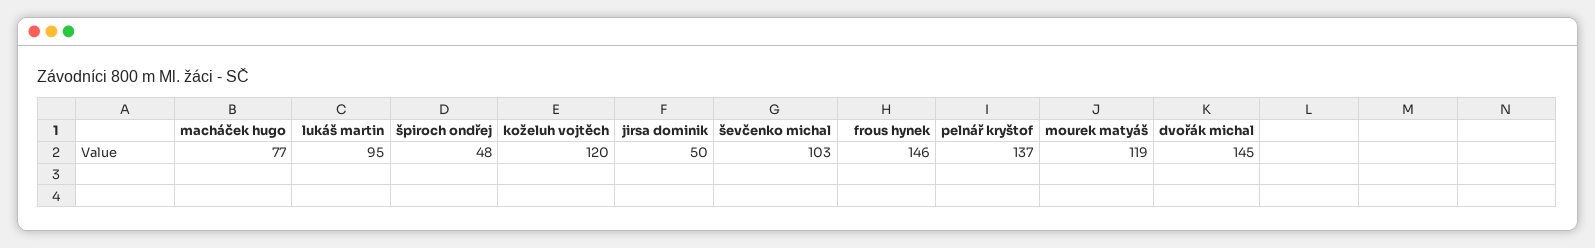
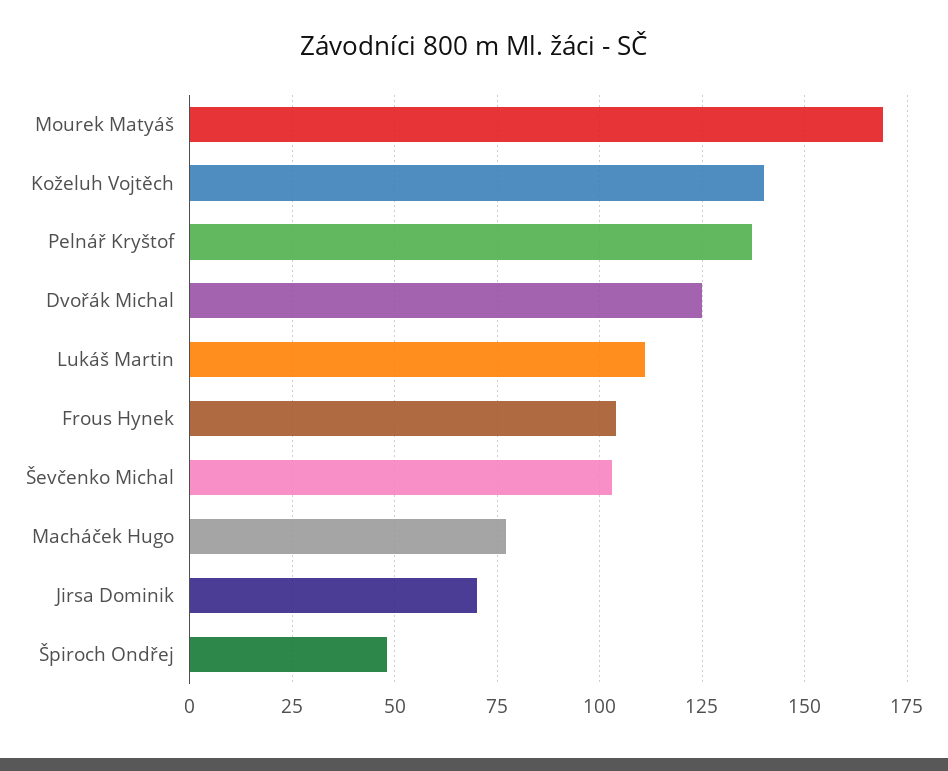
  {
    "macháček hugo": 77,
-   "lukáš martin": 95,
+   "lukáš martin": 110,
    "špiroch ondřej": 48,
-   "koželuh vojtěch": 120,
+   "koželuh vojtěch": 140,
-   "jirsa dominik": 50,
+   "jirsa dominik": 70,
    "ševčenko michal": 103,
-   "frous hynek": 146,
+   "frous hynek": 105,
    "pelnář kryštof": 137,
-   "mourek matyáš": 119,
+   "mourek matyáš": 170,
-   "dvořák michal": 145
+   "dvořák michal": 125
  }

